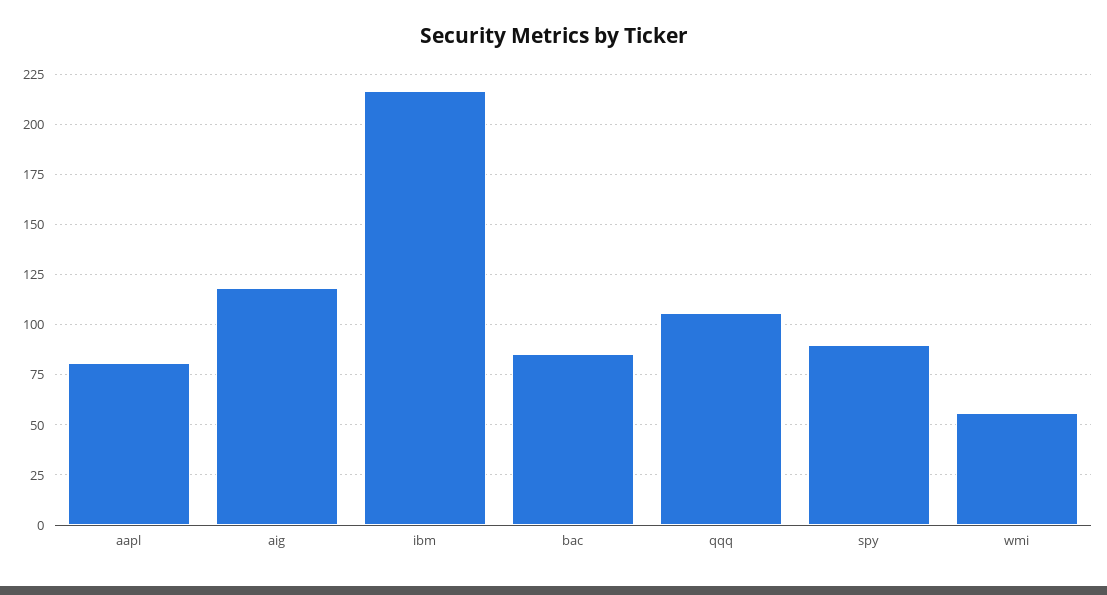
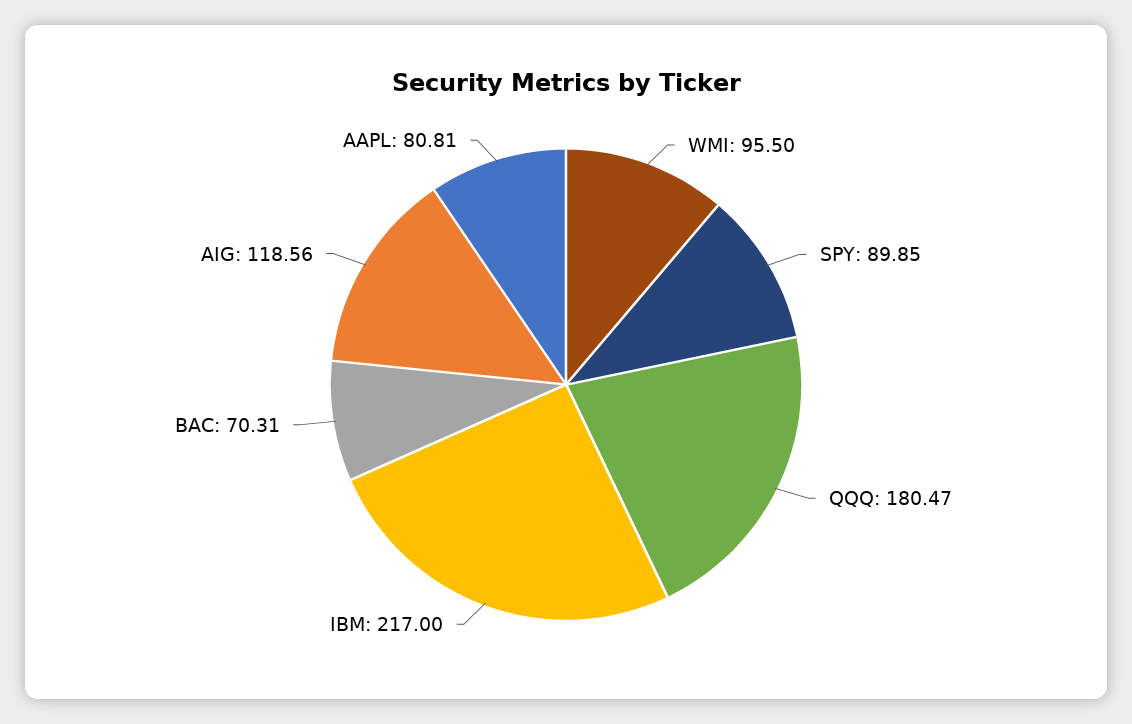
  {
    "aapl": 80.81,
    "aig": 118.56,
    "ibm": 217,
-   "bac": 85,
+   "bac": 70.31,
-   "qqq": 105,
+   "qqq": 180.47,
    "spy": 89.85,
-   "wmi": 55
+   "wmi": 95.5
  }

